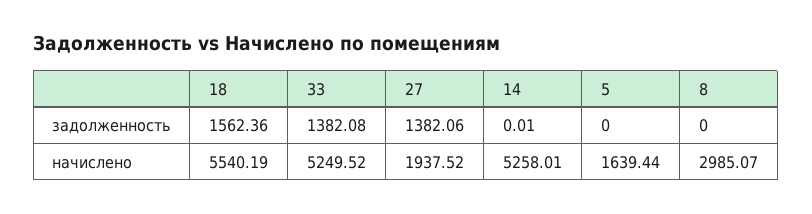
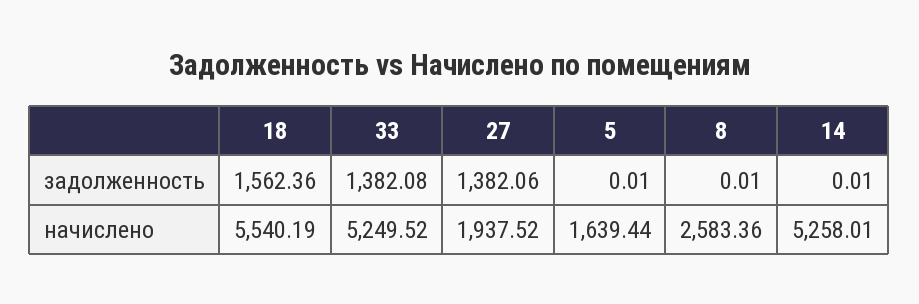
  {
    "18": {
      "задолженность": 1562.36,
      "начислено": 5540.19
    },
    "33": {
      "задолженность": 1382.08,
      "начислено": 5249.52
    },
    "27": {
      "задолженность": 1382.06,
      "начислено": 1937.52
    },
    "14": {
      "задолженность": 0.01,
      "начислено": 5258.01
    },
    "5": {
-     "задолженность": 0,
+     "задолженность": 0.01,
      "начислено": 1639.44
    },
    "8": {
-     "задолженность": 0,
+     "задолженность": 0.01,
-     "начислено": 2985.07
+     "начислено": 2583.36
    }
  }

